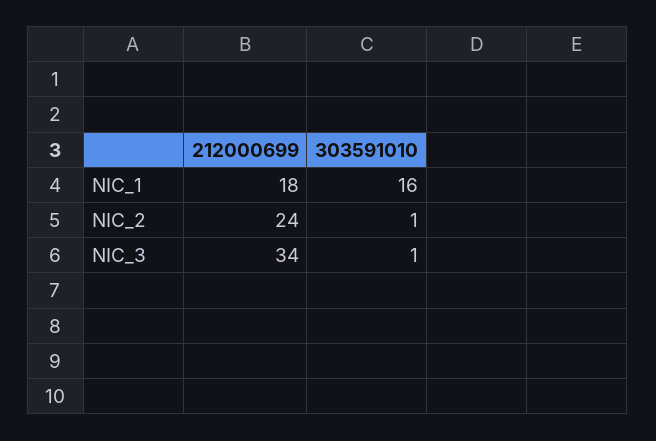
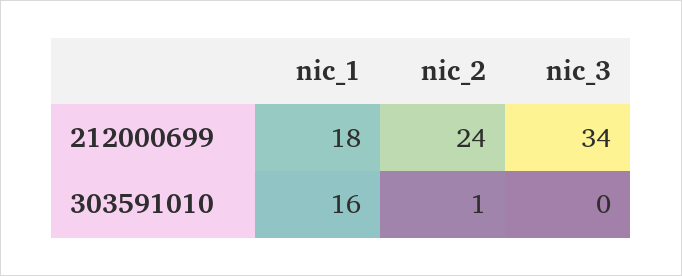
  {
    "212000699": {
      "NIC_1": 18,
      "NIC_2": 24,
      "NIC_3": 34
    },
    "303591010": {
      "NIC_1": 16,
      "NIC_2": 1,
-     "NIC_3": 1
+     "NIC_3": 0
    }
  }

